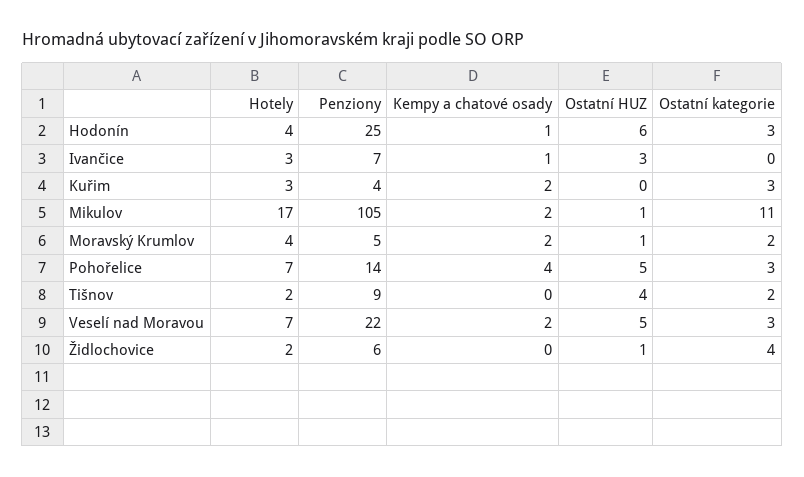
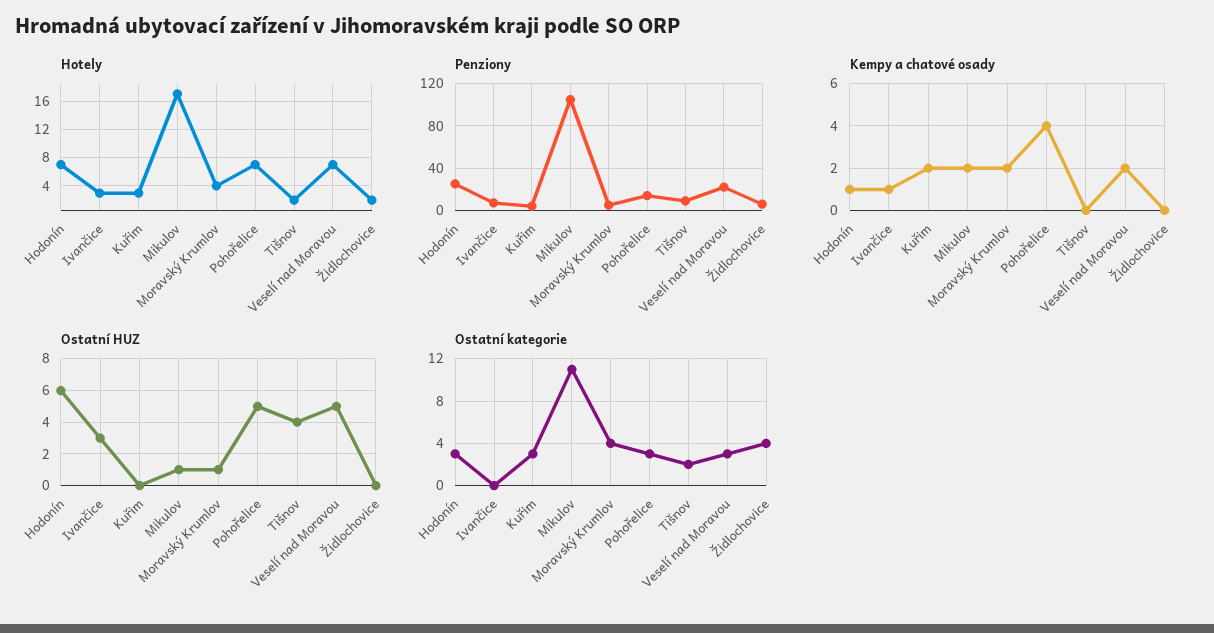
  {
    "Hotely": {
-     "Hodonín": 4,
+     "Hodonín": 7,
      "Ivančice": 3,
      "Kuřim": 3,
      "Mikulov": 17,
      "Moravský Krumlov": 4,
      "Pohořelice": 7,
      "Tišnov": 2,
      "Veselí nad Moravou": 7,
      "Židlochovice": 2
    },
    "Penziony": {
      "Hodonín": 25,
      "Ivančice": 7,
      "Kuřim": 4,
      "Mikulov": 105,
      "Moravský Krumlov": 5,
      "Pohořelice": 14,
      "Tišnov": 9,
      "Veselí nad Moravou": 22,
      "Židlochovice": 6
    },
    "Kempy a chatové osady": {
      "Hodonín": 1,
      "Ivančice": 1,
      "Kuřim": 2,
      "Mikulov": 2,
      "Moravský Krumlov": 2,
      "Pohořelice": 4,
      "Tišnov": 0,
      "Veselí nad Moravou": 2,
      "Židlochovice": 0
    },
    "Ostatní HUZ": {
      "Hodonín": 6,
      "Ivančice": 3,
      "Kuřim": 0,
      "Mikulov": 1,
      "Moravský Krumlov": 1,
      "Pohořelice": 5,
      "Tišnov": 4,
      "Veselí nad Moravou": 5,
-     "Židlochovice": 1
+     "Židlochovice": 0
    },
    "Ostatní kategorie": {
      "Hodonín": 3,
      "Ivančice": 0,
      "Kuřim": 3,
      "Mikulov": 11,
-     "Moravský Krumlov": 2,
+     "Moravský Krumlov": 4,
      "Pohořelice": 3,
      "Tišnov": 2,
      "Veselí nad Moravou": 3,
      "Židlochovice": 4
    }
  }

